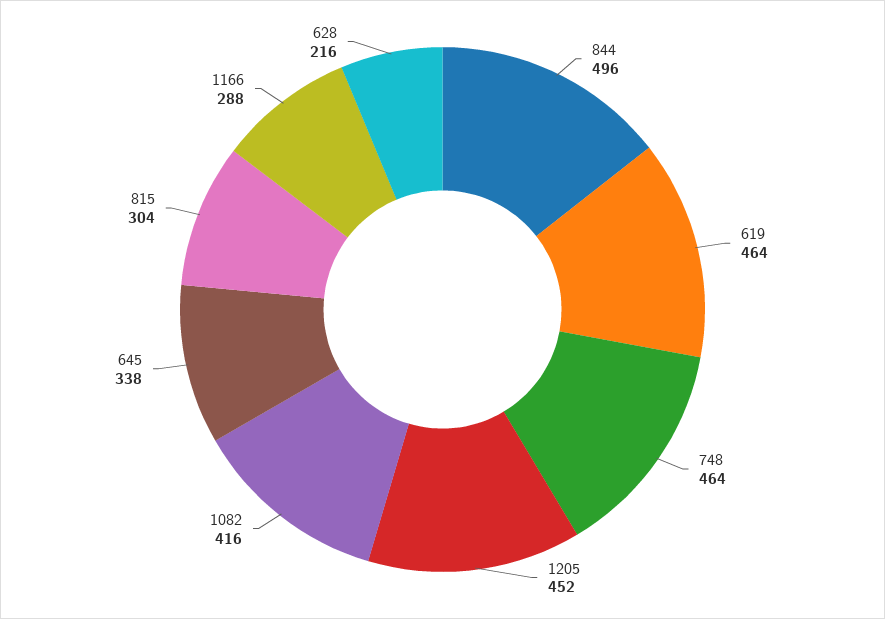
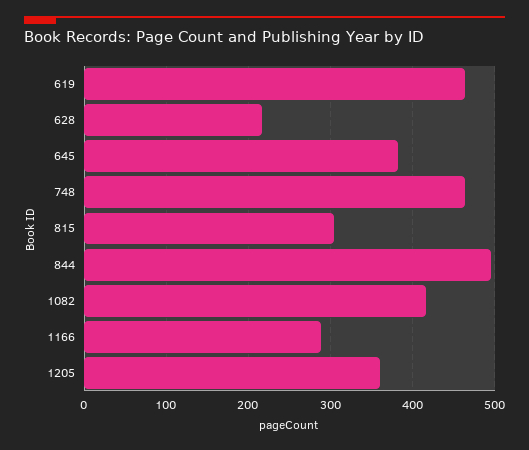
  {
    "844": 496,
    "619": 464,
    "748": 464,
-   "1205": 452,
+   "1205": 360,
    "1082": 416,
-   "645": 338,
+   "645": 380,
    "815": 304,
    "1166": 288,
    "628": 216
  }

